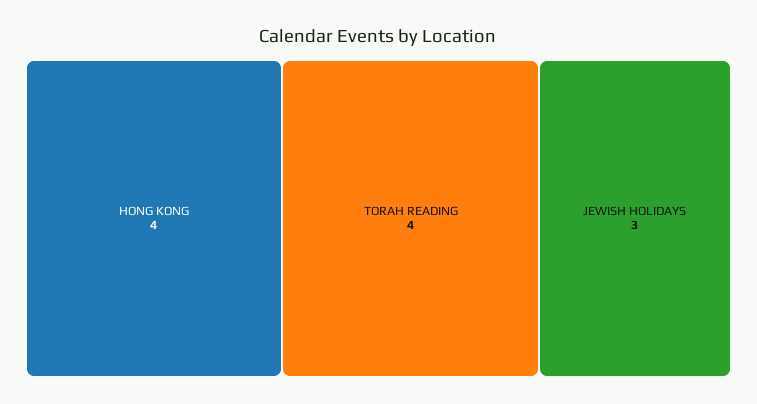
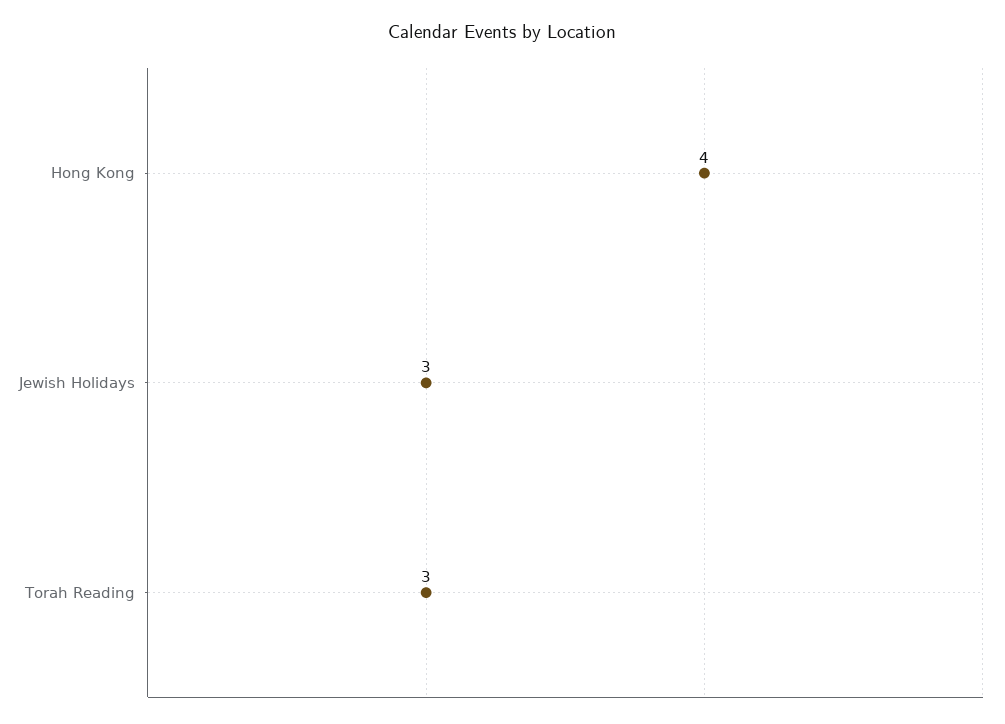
  {
    "HONG KONG": 4,
-   "TORAH READING": 4,
+   "TORAH READING": 3,
    "JEWISH HOLIDAYS": 3
  }

